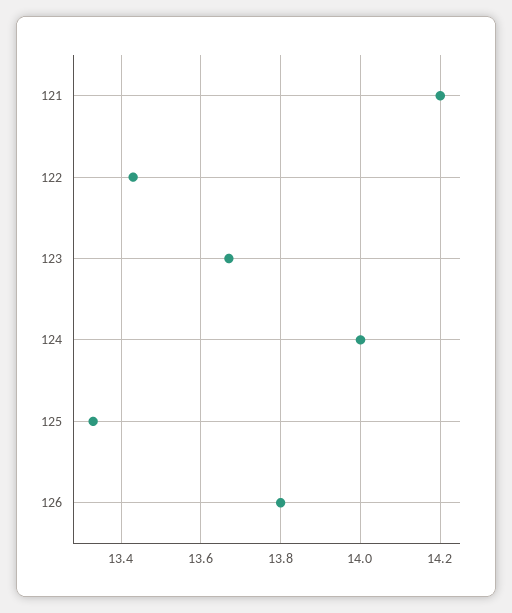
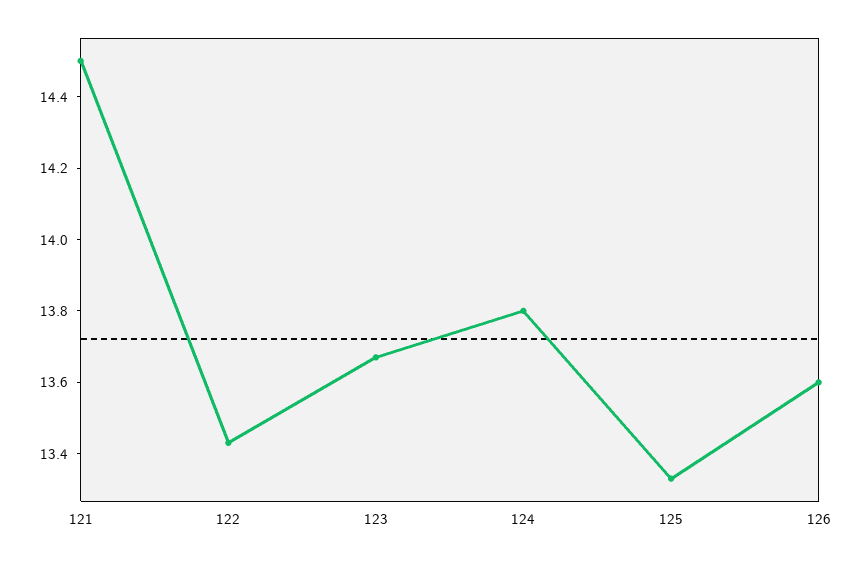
  {
-   "121": 14.2,
+   "121": 14.5,
    "122": 13.45,
    "123": 13.65,
-   "124": 14,
+   "124": 13.8,
    "125": 13.35,
-   "126": 13.8
+   "126": 13.6
  }

